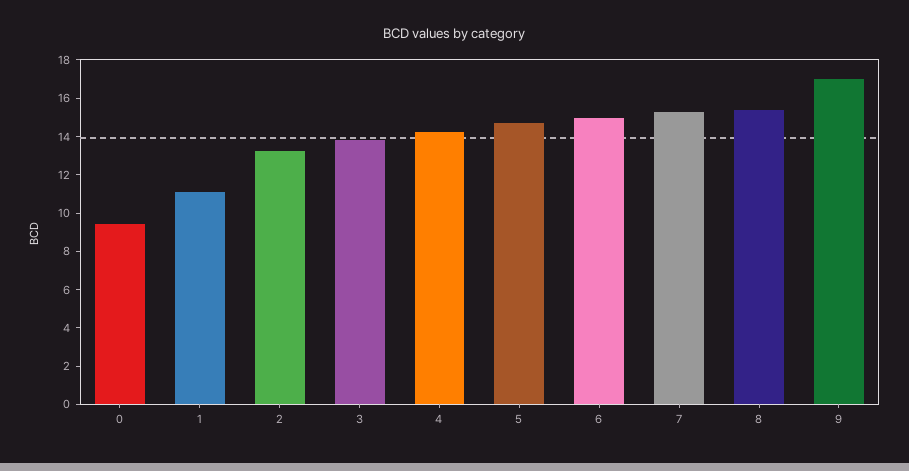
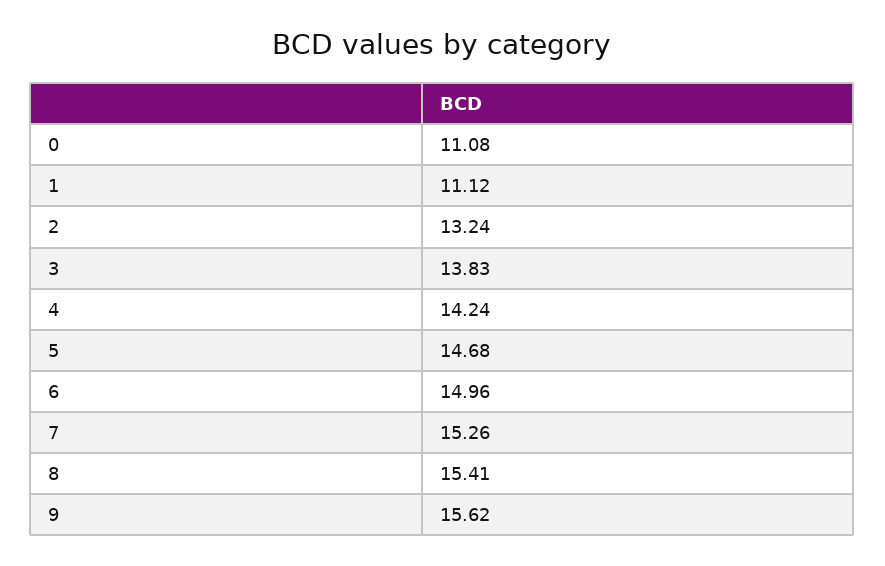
  {
-   "0": 9.5,
+   "0": 11.08,
    "1": 11.12,
    "2": 13.24,
    "3": 13.83,
    "4": 14.24,
    "5": 14.68,
    "6": 14.96,
    "7": 15.26,
    "8": 15.41,
-   "9": 17
+   "9": 15.62
  }

